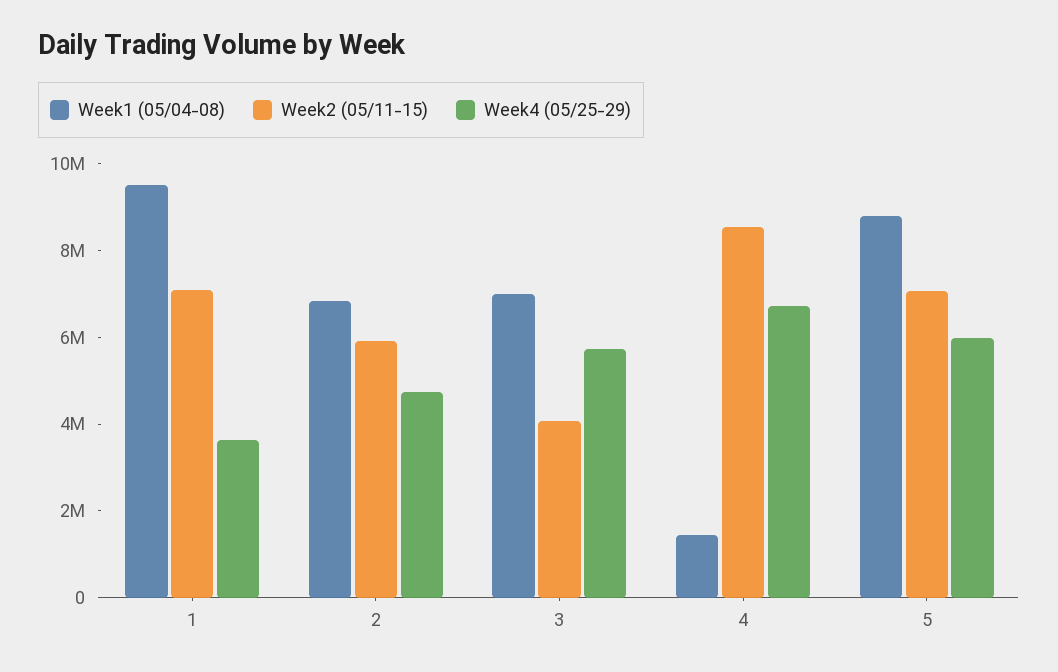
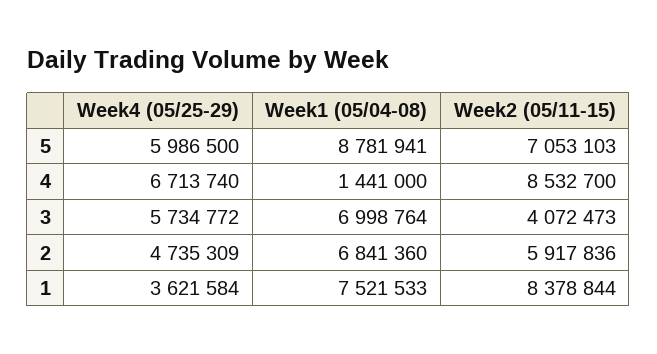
  {
    "Week1 (05/04-08)": {
-     "1": 9500000,
+     "1": 7521533,
      "2": 6841360,
      "3": 6998764,
      "4": 1441000,
      "5": 8781941
    },
    "Week2 (05/11-15)": {
-     "1": 7000000,
+     "1": 8378844,
      "2": 5917836,
      "3": 4072473,
      "4": 8532700,
      "5": 7053103
    },
    "Week4 (05/25-29)": {
      "1": 3621584,
      "2": 4735309,
      "3": 5734772,
      "4": 6713740,
      "5": 5986500
    }
  }

